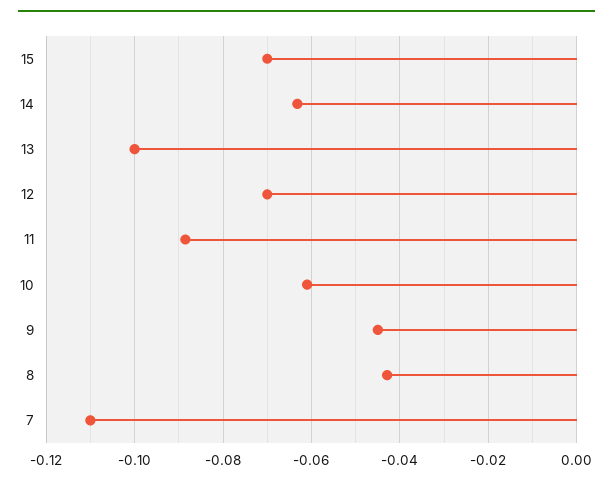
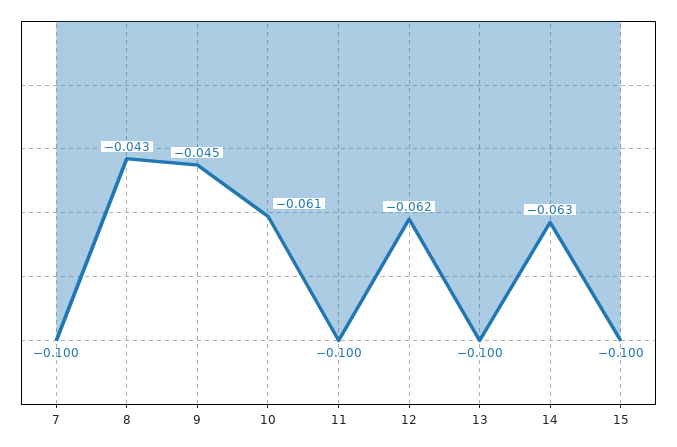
  {
-   "15": -0.07,
+   "15": -0.1,
    "14": -0.063,
    "13": -0.1,
-   "12": -0.07,
+   "12": -0.062,
-   "11": -0.088,
+   "11": -0.1,
    "10": -0.061,
    "9": -0.045,
    "8": -0.043,
-   "7": -0.11
+   "7": -0.1
  }

